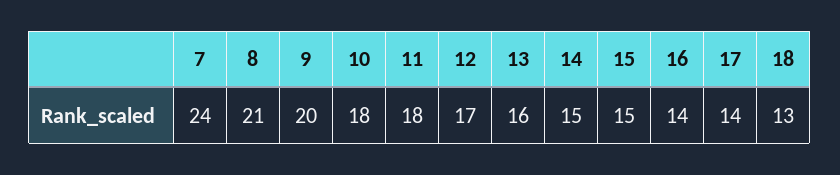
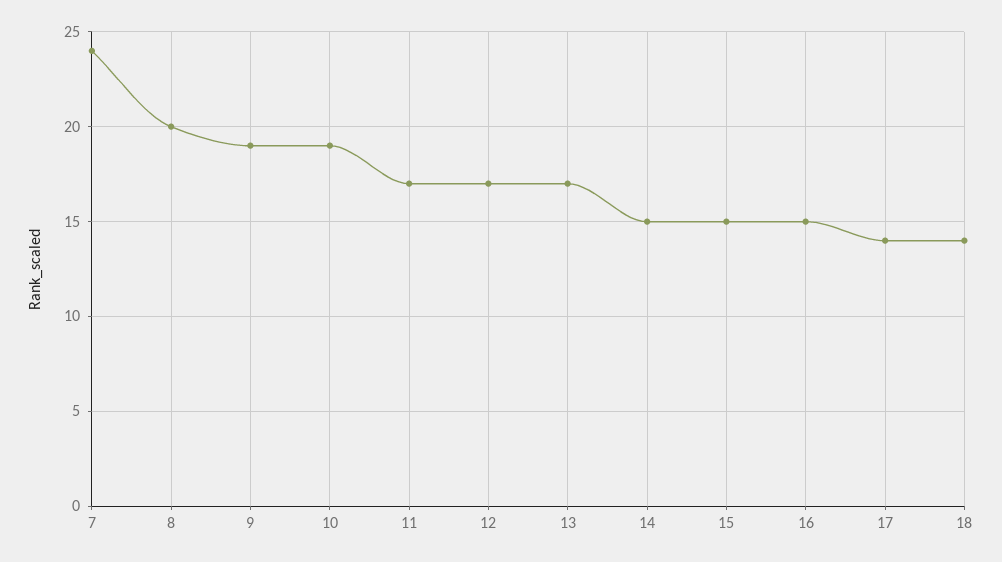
  {
    "7": 24,
-   "8": 21,
+   "8": 20,
-   "9": 20,
+   "9": 19,
-   "10": 18,
+   "10": 19,
-   "11": 18,
+   "11": 17,
    "12": 17,
-   "13": 16,
+   "13": 17,
    "14": 15,
    "15": 15,
-   "16": 14,
+   "16": 15,
    "17": 14,
-   "18": 13
+   "18": 14
  }

